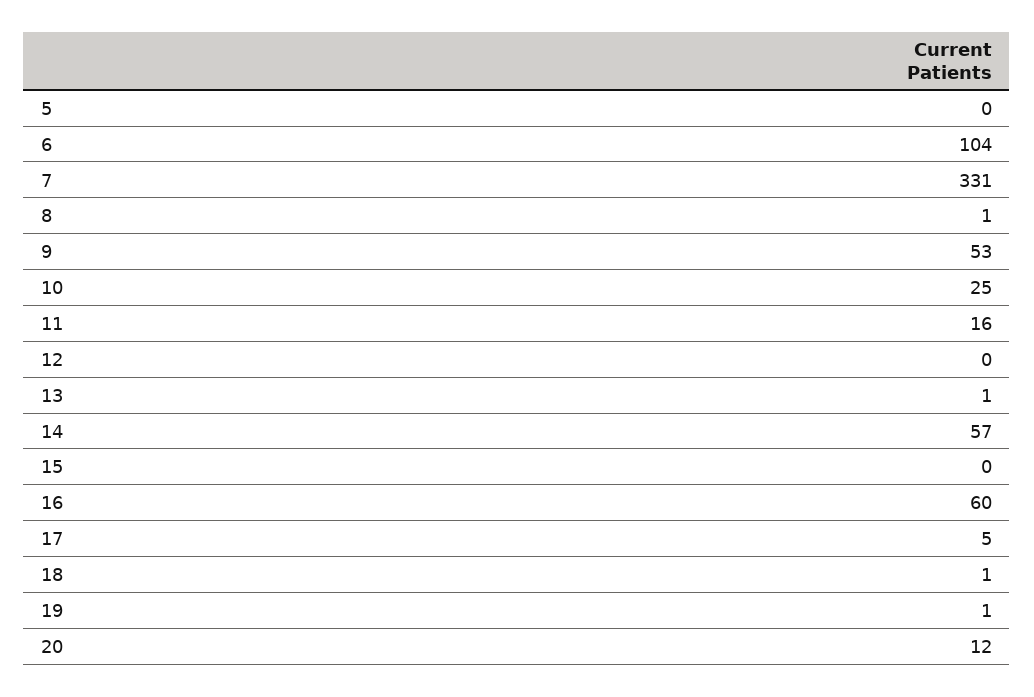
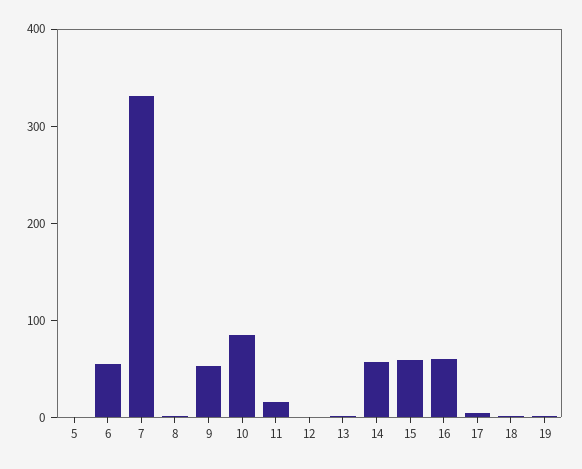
  {
    "5": 0,
-   "6": 104,
+   "6": 60,
    "7": 331,
    "8": 1,
    "9": 53,
-   "10": 25,
+   "10": 80,
    "11": 16,
    "12": 0,
    "13": 1,
    "14": 57,
-   "15": 0,
+   "15": 60,
    "16": 60,
    "17": 5,
    "18": 1,
-   "19": 1,
+   "19": 1
-   "20": 12
  }

